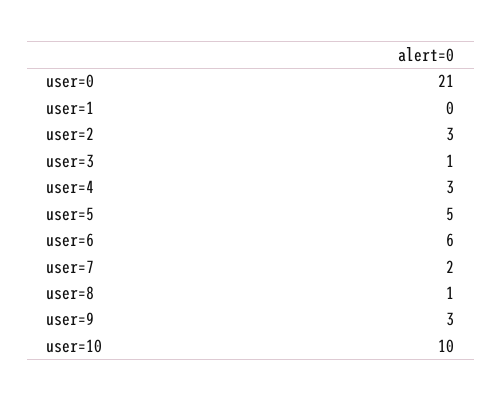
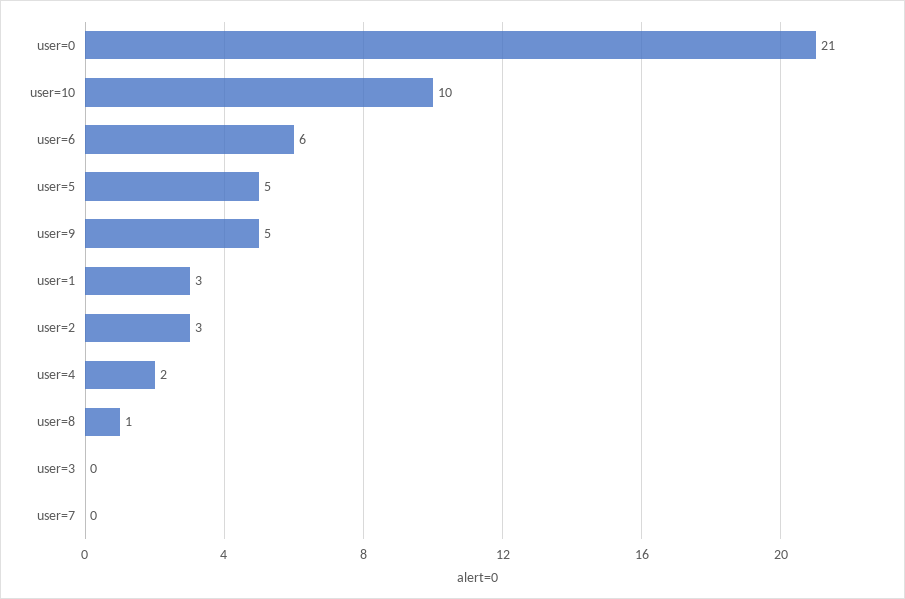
  {
    "user=0": 21,
-   "user=1": 0,
+   "user=1": 3,
    "user=2": 3,
-   "user=3": 1,
+   "user=3": 0,
-   "user=4": 3,
+   "user=4": 2,
    "user=5": 5,
    "user=6": 6,
-   "user=7": 2,
+   "user=7": 0,
    "user=8": 1,
-   "user=9": 3,
+   "user=9": 5,
    "user=10": 10
  }

